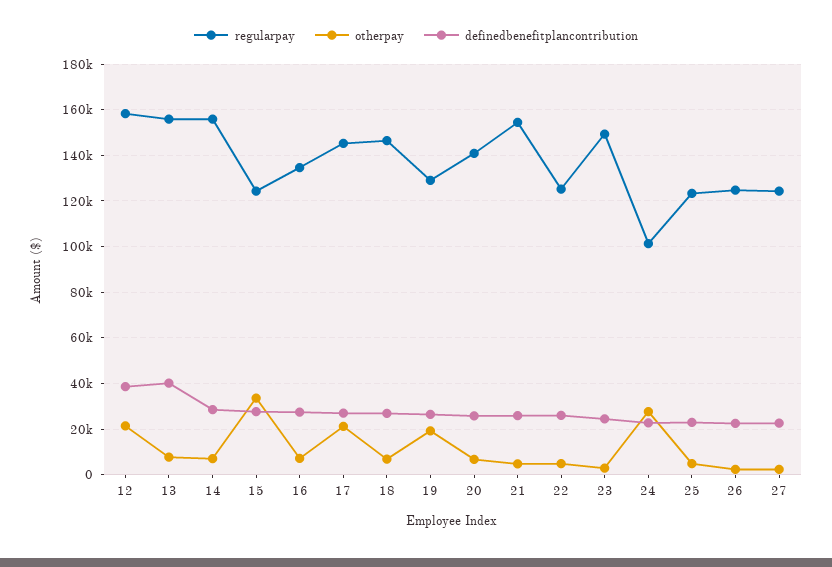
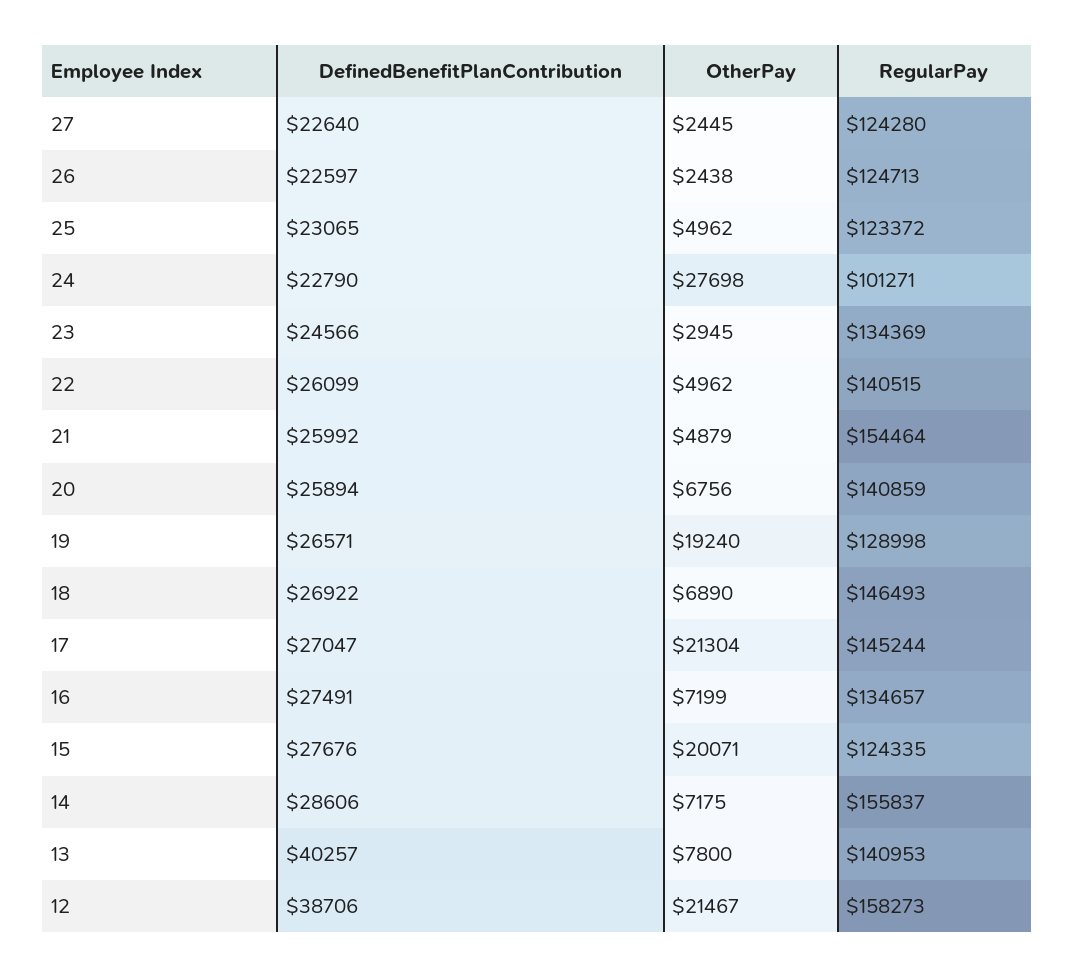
  {
    "regularpay": {
      "12": 158273,
-     "13": 155000,
+     "13": 140953,
      "14": 155837,
      "15": 124335,
      "16": 134657,
      "17": 145244,
      "18": 146493,
      "19": 128998,
      "20": 140859,
      "21": 154464,
-     "22": 125000,
+     "22": 140515,
-     "23": 150000,
+     "23": 134369,
      "24": 101271,
      "25": 123372,
      "26": 124713,
      "27": 124280
    },
    "otherpay": {
      "12": 21467,
      "13": 7800,
      "14": 7175,
-     "15": 35000,
+     "15": 20071,
      "16": 7199,
      "17": 21304,
      "18": 6890,
      "19": 19240,
      "20": 6756,
      "21": 4879,
      "22": 4962,
      "23": 2945,
      "24": 27698,
      "25": 4962,
      "26": 2438,
      "27": 2445
    },
    "definedbenefitplancontribution": {
      "12": 38706,
      "13": 40257,
      "14": 28606,
      "15": 27676,
      "16": 27491,
      "17": 27047,
      "18": 26922,
      "19": 26571,
      "20": 25894,
      "21": 25992,
      "22": 26099,
      "23": 24566,
      "24": 22790,
      "25": 23065,
      "26": 22597,
      "27": 22640
    }
  }

